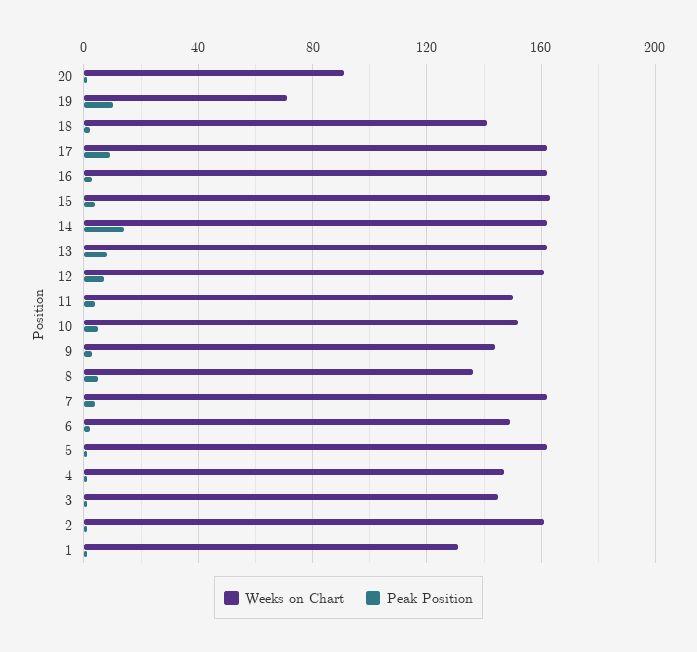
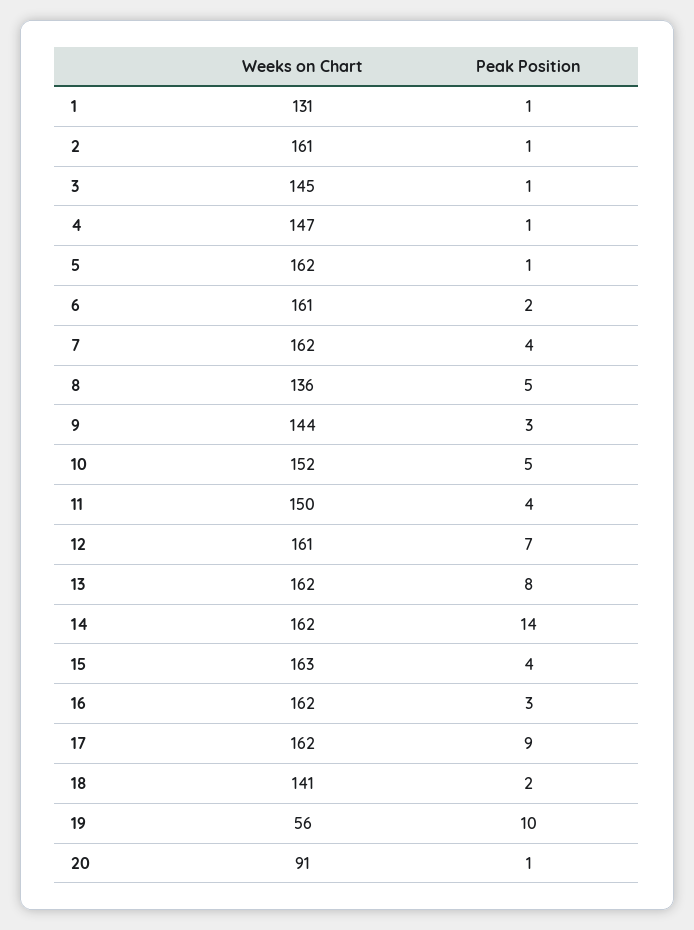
  {
    "Weeks on Chart": {
      "20": 91,
-     "19": 70,
+     "19": 56,
      "18": 141,
      "17": 162,
      "16": 162,
      "15": 163,
      "14": 162,
      "13": 162,
      "12": 161,
      "11": 150,
      "10": 152,
      "9": 144,
      "8": 136,
      "7": 162,
-     "6": 150,
+     "6": 161,
      "5": 162,
      "4": 147,
      "3": 145,
      "2": 161,
      "1": 131
    },
    "Peak Position": {
      "20": 1,
      "19": 10,
      "18": 2,
      "17": 9,
      "16": 3,
      "15": 4,
      "14": 14,
      "13": 8,
      "12": 7,
      "11": 4,
      "10": 5,
      "9": 3,
      "8": 5,
      "7": 4,
      "6": 2,
      "5": 1,
      "4": 1,
      "3": 1,
      "2": 1,
      "1": 1
    }
  }

